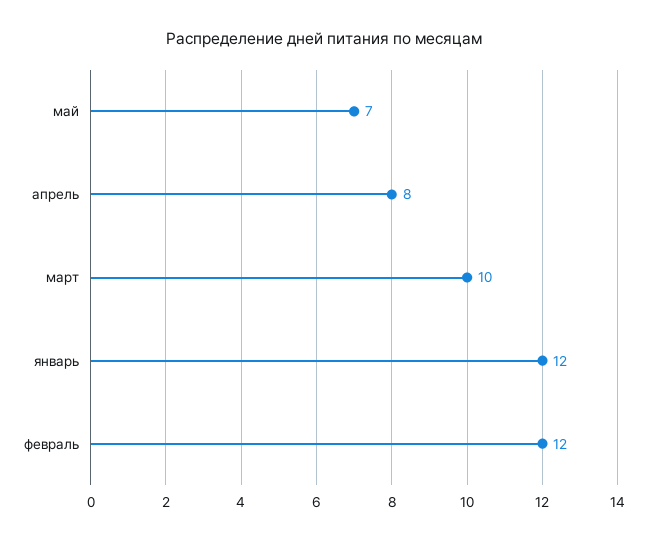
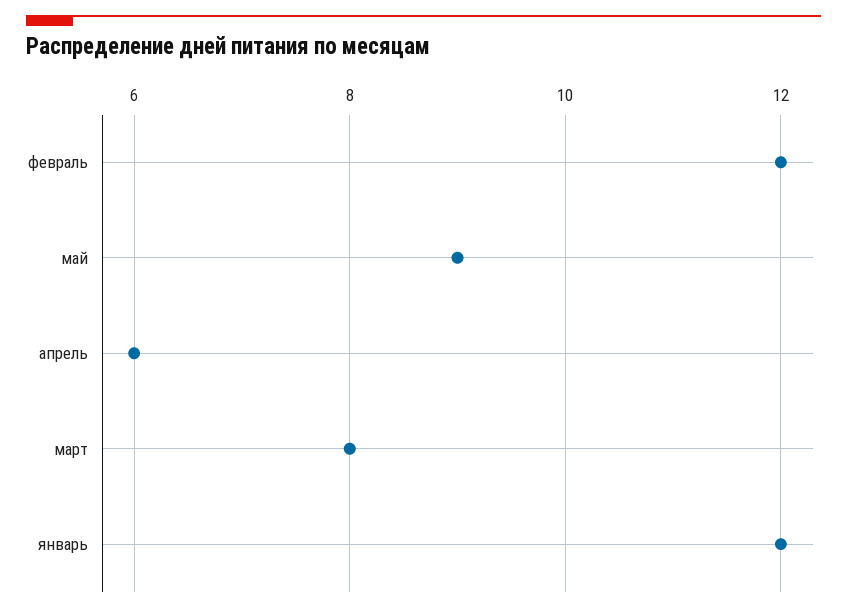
  {
-   "май": 7,
+   "май": 9,
-   "апрель": 8,
+   "апрель": 6,
-   "март": 10,
+   "март": 8,
    "январь": 12,
    "февраль": 12
  }

